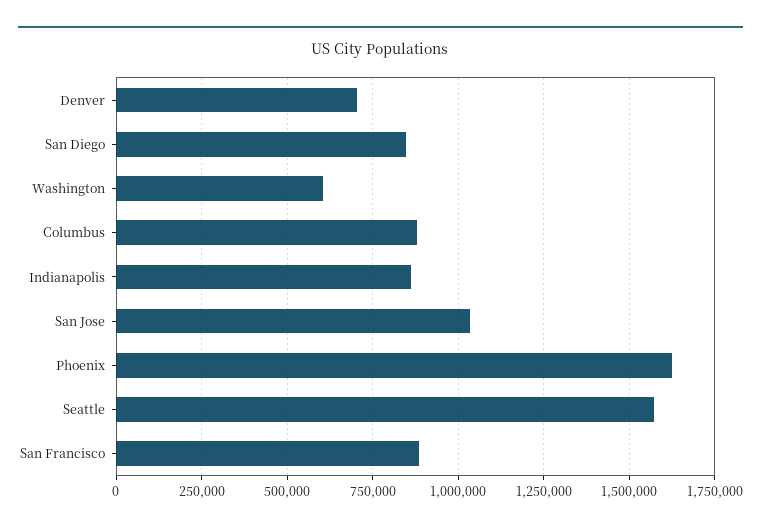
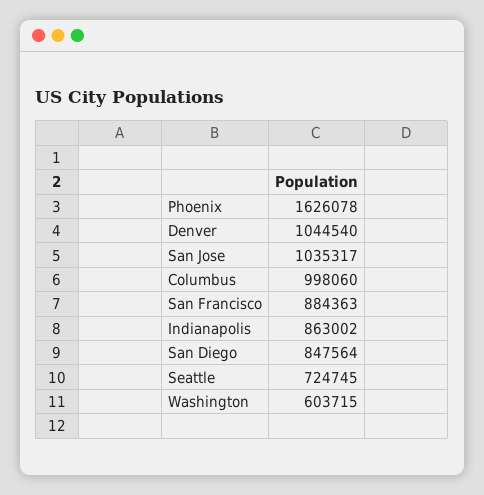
  {
-   "Denver": 700000,
+   "Denver": 1044540,
    "San Diego": 847564,
    "Washington": 603715,
-   "Columbus": 875000,
+   "Columbus": 998060,
    "Indianapolis": 863002,
    "San Jose": 1035317,
    "Phoenix": 1626078,
-   "Seattle": 1575000,
+   "Seattle": 724745,
    "San Francisco": 884363
  }

